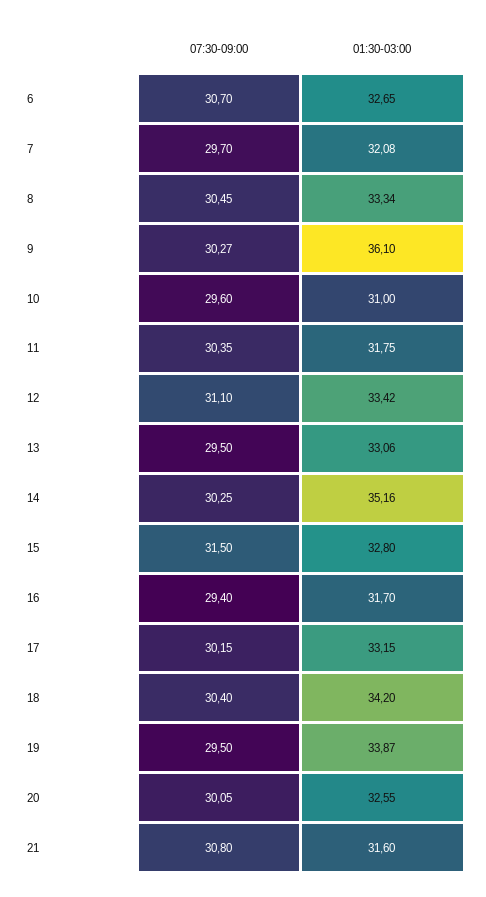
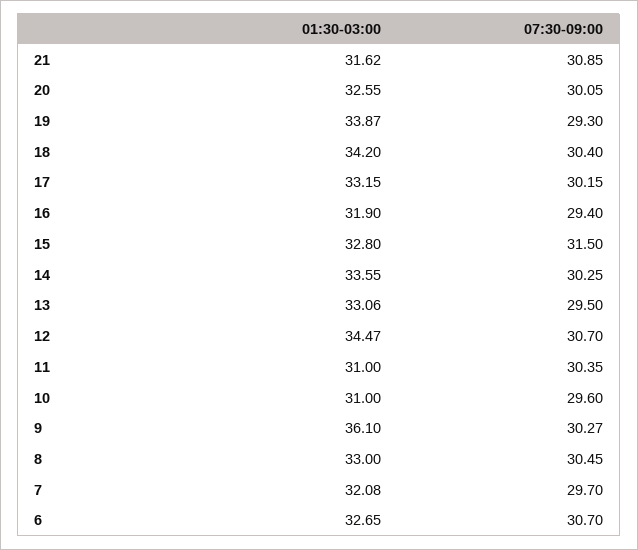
  {
    "07:30-09:00": {
      "6": 30.7,
      "7": 29.7,
      "8": 30.45,
      "9": 30.27,
      "10": 29.6,
      "11": 30.35,
-     "12": 31.1,
+     "12": 30.7,
      "13": 29.5,
      "14": 30.25,
      "15": 31.5,
      "16": 29.4,
      "17": 30.15,
      "18": 30.4,
-     "19": 29.5,
+     "19": 29.3,
      "20": 30.05,
-     "21": 30.8
+     "21": 30.85
    },
    "01:30-03:00": {
      "6": 32.65,
      "7": 32.08,
-     "8": 33.34,
+     "8": 33,
      "9": 36.1,
      "10": 31,
-     "11": 31.75,
+     "11": 31,
-     "12": 33.42,
+     "12": 34.47,
      "13": 33.06,
-     "14": 35.16,
+     "14": 33.55,
      "15": 32.8,
-     "16": 31.7,
+     "16": 31.9,
      "17": 33.15,
      "18": 34.2,
      "19": 33.87,
      "20": 32.55,
-     "21": 31.6
+     "21": 31.62
    }
  }

